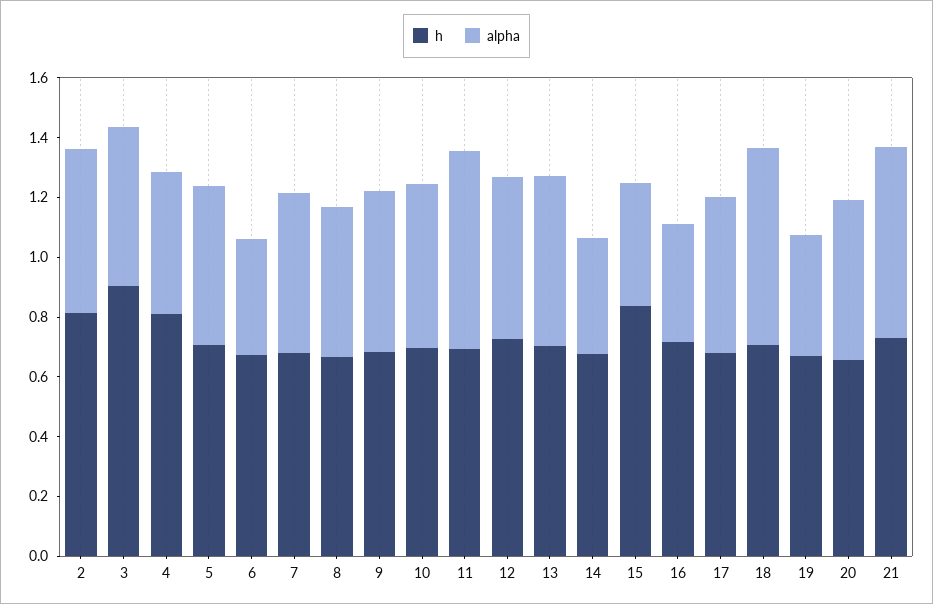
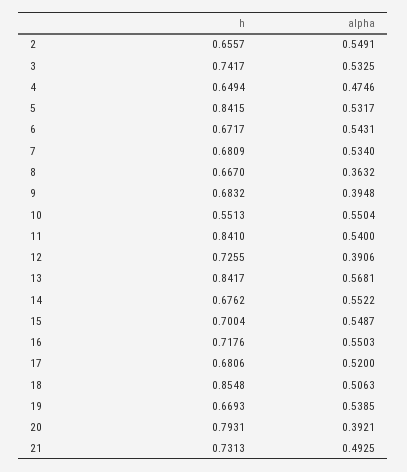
  {
    "h": {
-     "2": 0.8,
+     "2": 0.6557,
-     "3": 0.9,
+     "3": 0.7417,
-     "4": 0.8,
+     "4": 0.6494,
-     "5": 0.7,
+     "5": 0.8415,
      "6": 0.6717,
      "7": 0.6809,
      "8": 0.667,
      "9": 0.6832,
-     "10": 0.7,
+     "10": 0.5513,
-     "11": 0.7,
+     "11": 0.841,
      "12": 0.7255,
-     "13": 0.7,
+     "13": 0.8417,
      "14": 0.6762,
-     "15": 0.85,
+     "15": 0.7004,
      "16": 0.7176,
      "17": 0.6806,
-     "18": 0.7,
+     "18": 0.8548,
      "19": 0.6693,
-     "20": 0.65,
+     "20": 0.7931,
      "21": 0.7313
    },
    "alpha": {
      "2": 0.5491,
      "3": 0.5325,
      "4": 0.4746,
      "5": 0.5317,
-     "6": 0.4,
+     "6": 0.5431,
      "7": 0.534,
-     "8": 0.5,
+     "8": 0.3632,
-     "9": 0.55,
+     "9": 0.3948,
      "10": 0.5504,
-     "11": 0.65,
+     "11": 0.54,
-     "12": 0.55,
+     "12": 0.3906,
      "13": 0.5681,
-     "14": 0.4,
+     "14": 0.5522,
-     "15": 0.4,
+     "15": 0.5487,
-     "16": 0.4,
+     "16": 0.5503,
      "17": 0.52,
-     "18": 0.65,
+     "18": 0.5063,
-     "19": 0.4,
+     "19": 0.5385,
-     "20": 0.55,
+     "20": 0.3921,
-     "21": 0.65
+     "21": 0.4925
    }
  }

